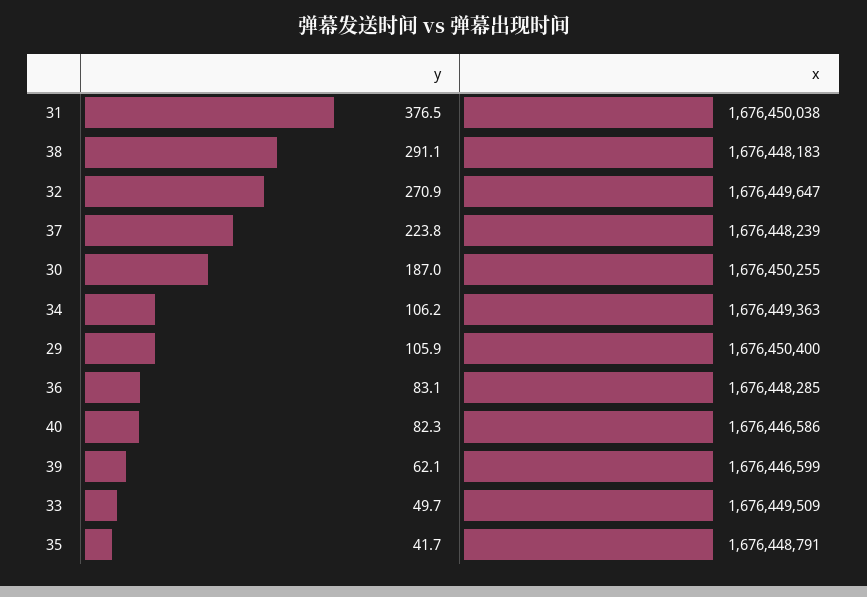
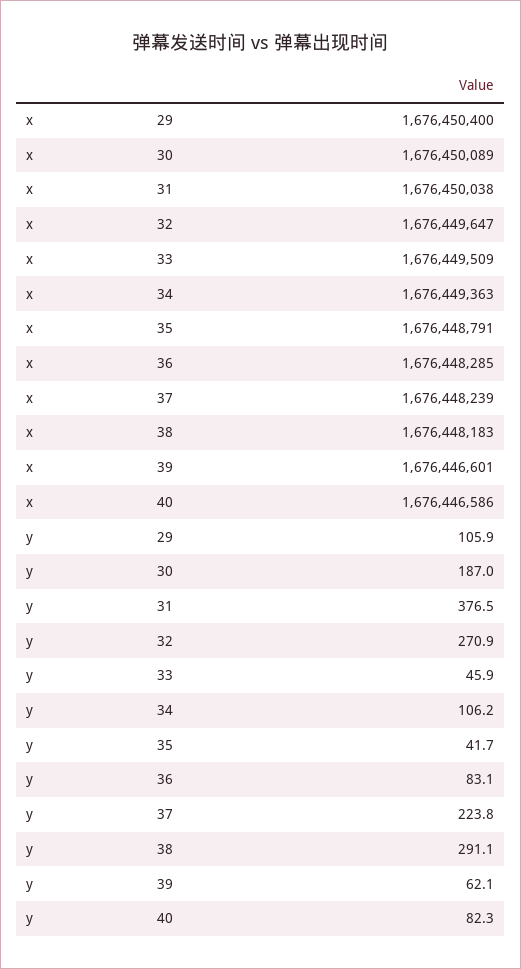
  {
    "y": {
      "31": 376.5,
      "38": 291.1,
      "32": 270.9,
      "37": 223.8,
      "30": 187,
      "34": 106.2,
      "29": 105.9,
      "36": 83.1,
      "40": 82.3,
      "39": 62.1,
-     "33": 49.7,
+     "33": 45.9,
      "35": 41.7
    },
    "x": {
      "31": 1676450038,
      "38": 1676448183,
      "32": 1676449647,
      "37": 1676448239,
-     "30": 1676450255,
+     "30": 1676450089,
      "34": 1676449363,
      "29": 1676450400,
      "36": 1676448285,
      "40": 1676446586,
-     "39": 1676446599,
+     "39": 1676446601,
      "33": 1676449509,
      "35": 1676448791
    }
  }

